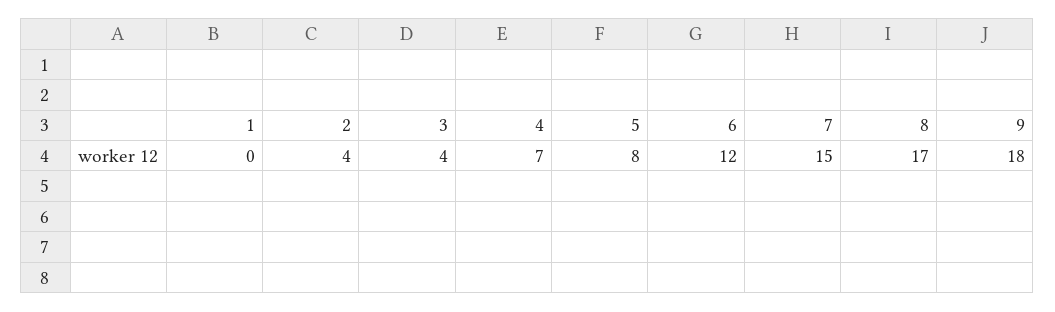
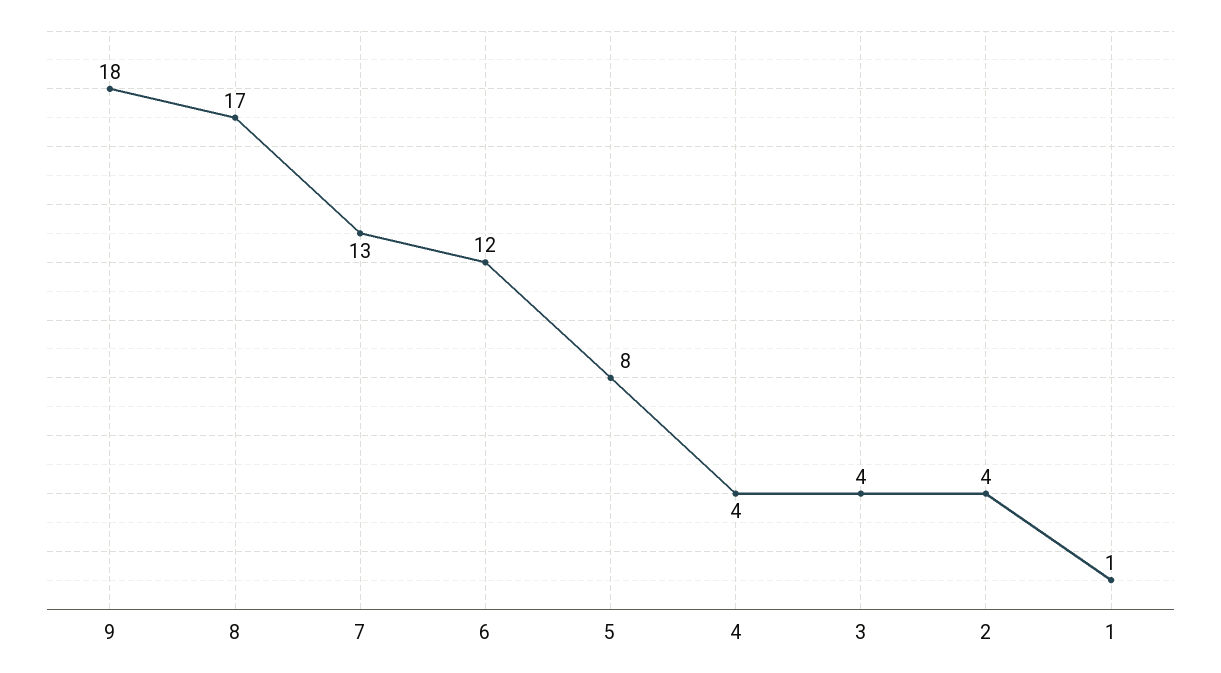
  {
-   "1": 0,
+   "1": 1,
    "2": 4,
    "3": 4,
-   "4": 7,
+   "4": 4,
    "5": 8,
    "6": 12,
-   "7": 15,
+   "7": 13,
    "8": 17,
    "9": 18
  }

